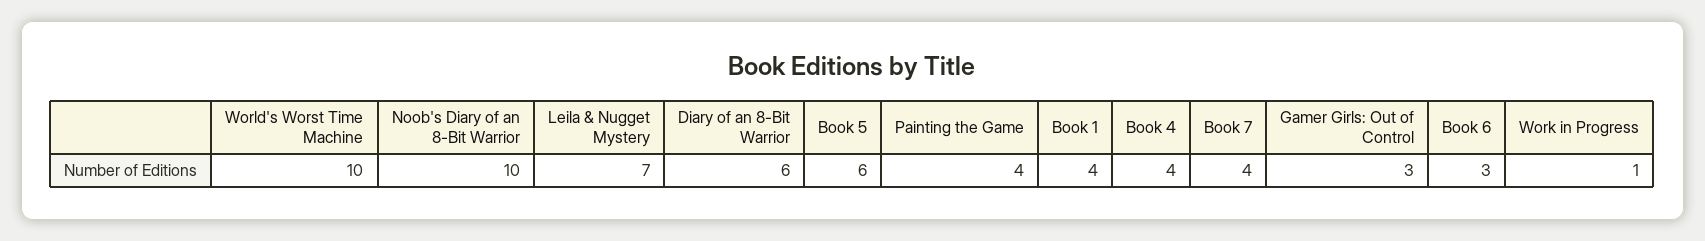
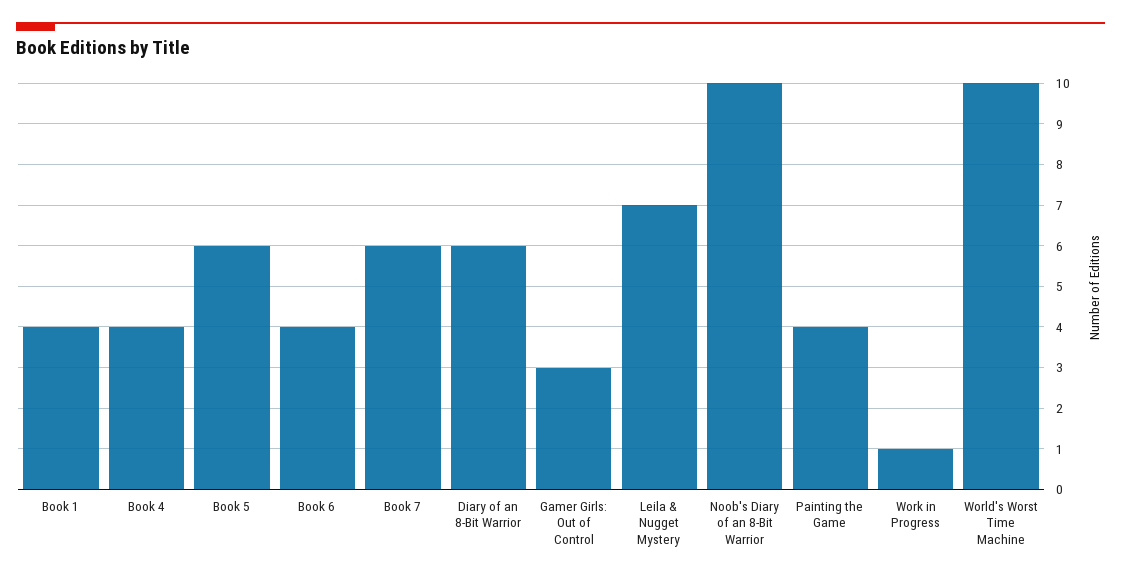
  {
    "World's Worst Time Machine": 10,
    "Noob's Diary of an 8-Bit Warrior": 10,
    "Leila & Nugget Mystery": 7,
    "Diary of an 8-Bit Warrior": 6,
    "Book 5": 6,
    "Painting the Game": 4,
    "Book 1": 4,
    "Book 4": 4,
-   "Book 7": 4,
+   "Book 7": 6,
    "Gamer Girls: Out of Control": 3,
-   "Book 6": 3,
+   "Book 6": 4,
    "Work in Progress": 1
  }

